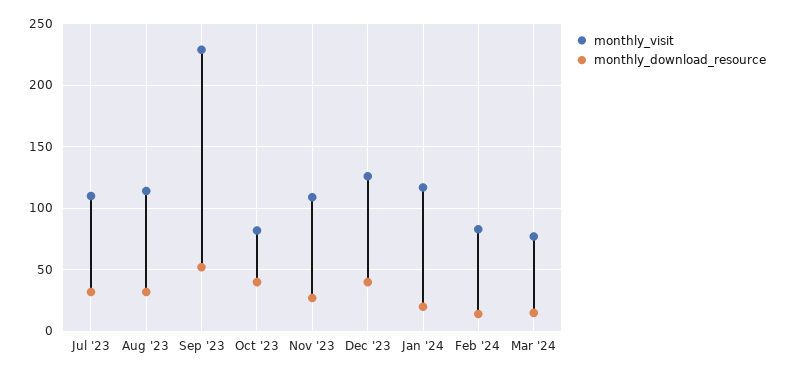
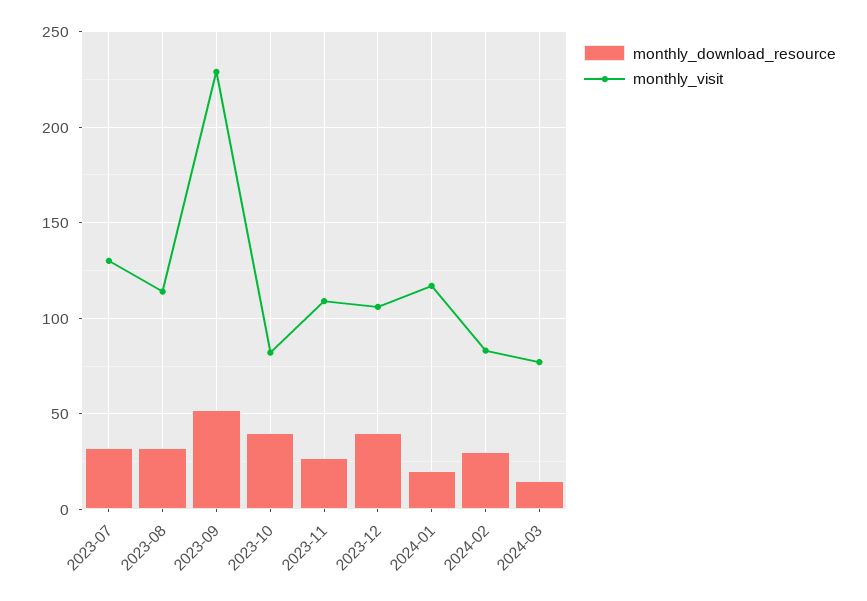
  {
    "monthly_visit": {
-     "Jul '23": 110,
+     "Jul '23": 130,
      "Aug '23": 115,
      "Sep '23": 230,
      "Oct '23": 80,
      "Nov '23": 110,
-     "Dec '23": 125,
+     "Dec '23": 105,
      "Jan '24": 115,
      "Feb '24": 85,
      "Mar '24": 75
    },
    "monthly_download_resource": {
      "Jul '23": 30,
      "Aug '23": 30,
      "Sep '23": 50,
      "Oct '23": 40,
      "Nov '23": 25,
      "Dec '23": 40,
      "Jan '24": 20,
-     "Feb '24": 15,
+     "Feb '24": 30,
      "Mar '24": 15
    }
  }

